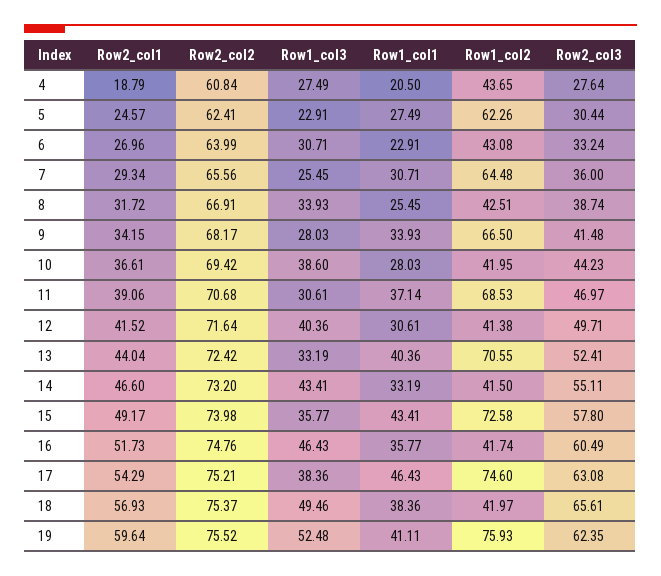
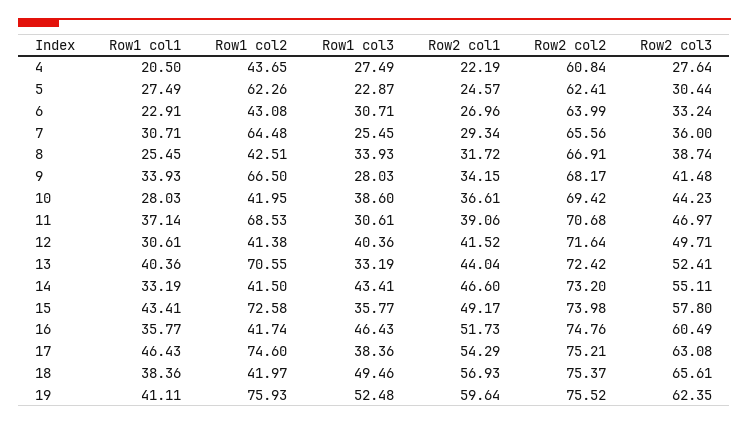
  {
    "Row2_col1": {
-     "4": 18.79,
+     "4": 22.19,
      "5": 24.57,
      "6": 26.96,
      "7": 29.34,
      "8": 31.72,
      "9": 34.15,
      "10": 36.61,
      "11": 39.06,
      "12": 41.52,
      "13": 44.04,
      "14": 46.6,
      "15": 49.17,
      "16": 51.73,
      "17": 54.29,
      "18": 56.93,
      "19": 59.64
    },
    "Row2_col2": {
      "4": 60.84,
      "5": 62.41,
      "6": 63.99,
      "7": 65.56,
      "8": 66.91,
      "9": 68.17,
      "10": 69.42,
      "11": 70.68,
      "12": 71.64,
      "13": 72.42,
      "14": 73.2,
      "15": 73.98,
      "16": 74.76,
      "17": 75.21,
      "18": 75.37,
      "19": 75.52
    },
    "Row1_col3": {
      "4": 27.49,
-     "5": 22.91,
+     "5": 22.87,
      "6": 30.71,
      "7": 25.45,
      "8": 33.93,
      "9": 28.03,
      "10": 38.6,
      "11": 30.61,
      "12": 40.36,
      "13": 33.19,
      "14": 43.41,
      "15": 35.77,
      "16": 46.43,
      "17": 38.36,
      "18": 49.46,
      "19": 52.48
    },
    "Row1_col1": {
      "4": 20.5,
      "5": 27.49,
      "6": 22.91,
      "7": 30.71,
      "8": 25.45,
      "9": 33.93,
      "10": 28.03,
      "11": 37.14,
      "12": 30.61,
      "13": 40.36,
      "14": 33.19,
      "15": 43.41,
      "16": 35.77,
      "17": 46.43,
      "18": 38.36,
      "19": 41.11
    },
    "Row1_col2": {
      "4": 43.65,
      "5": 62.26,
      "6": 43.08,
      "7": 64.48,
      "8": 42.51,
      "9": 66.5,
      "10": 41.95,
      "11": 68.53,
      "12": 41.38,
      "13": 70.55,
      "14": 41.5,
      "15": 72.58,
      "16": 41.74,
      "17": 74.6,
      "18": 41.97,
      "19": 75.93
    },
    "Row2_col3": {
      "4": 27.64,
      "5": 30.44,
      "6": 33.24,
      "7": 36,
      "8": 38.74,
      "9": 41.48,
      "10": 44.23,
      "11": 46.97,
      "12": 49.71,
      "13": 52.41,
      "14": 55.11,
      "15": 57.8,
      "16": 60.49,
      "17": 63.08,
      "18": 65.61,
      "19": 62.35
    }
  }

